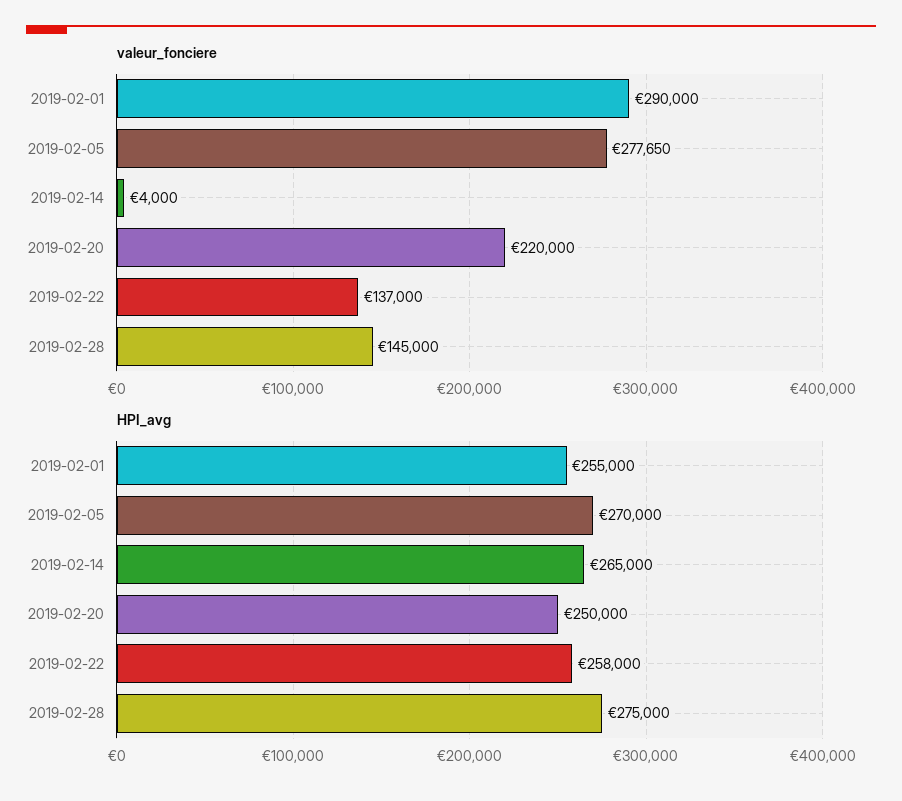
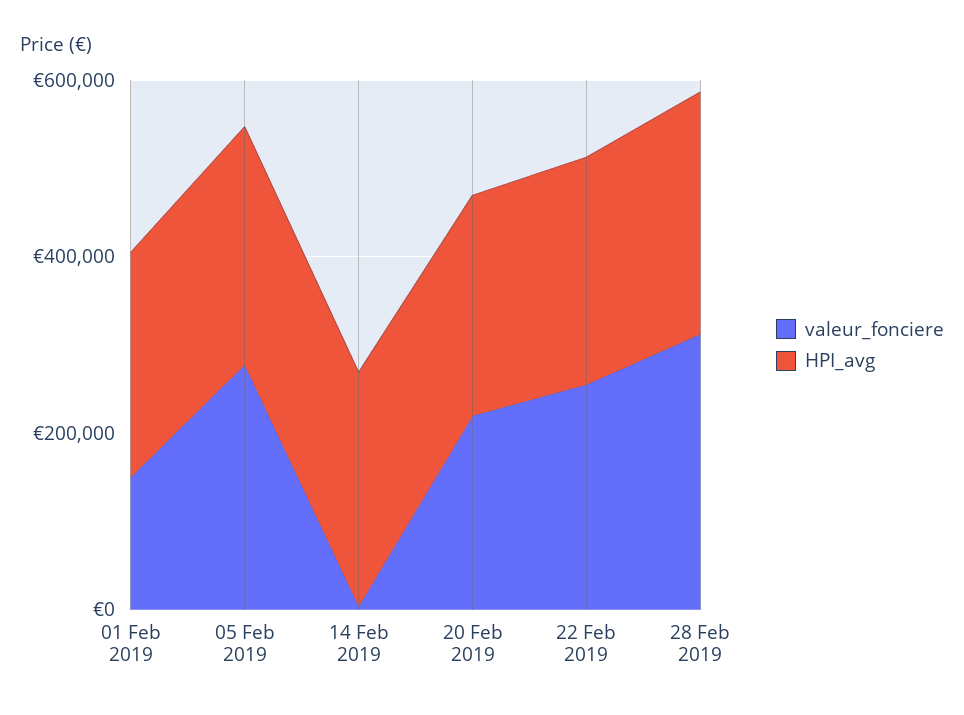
  {
    "valeur_fonciere": {
-     "2019-02-01": 290000,
+     "2019-02-01": 150000,
      "2019-02-05": 277650,
      "2019-02-14": 4000,
      "2019-02-20": 220000,
-     "2019-02-22": 137000,
+     "2019-02-22": 250000,
-     "2019-02-28": 145000
+     "2019-02-28": 300000
    },
    "HPI_avg": {
      "2019-02-01": 255000,
      "2019-02-05": 270000,
      "2019-02-14": 265000,
      "2019-02-20": 250000,
      "2019-02-22": 258000,
      "2019-02-28": 275000
    }
  }

